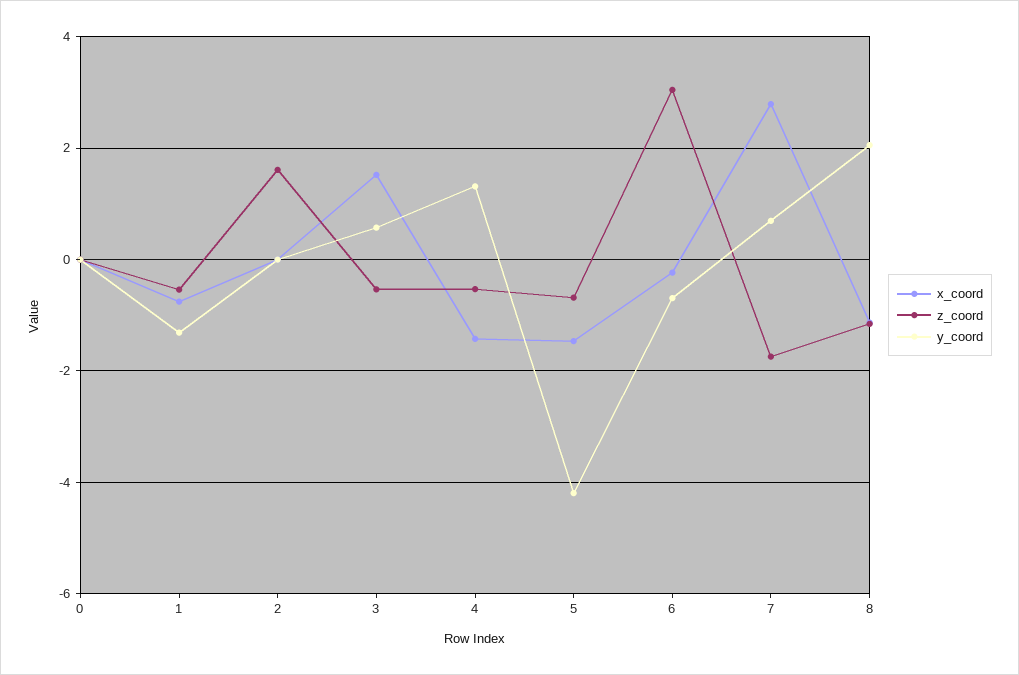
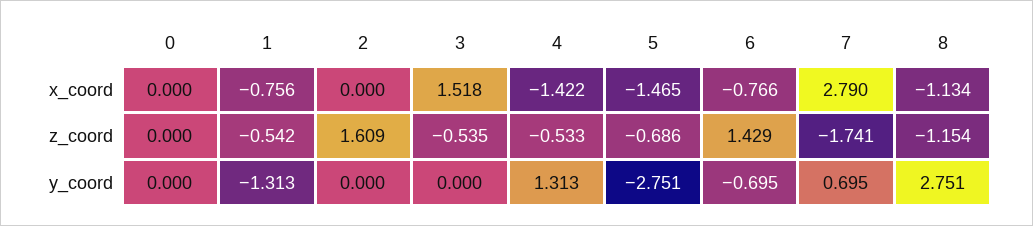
  {
    "x_coord": {
      "0": 0,
      "1": -0.756,
      "2": 0,
      "3": 1.518,
      "4": -1.422,
      "5": -1.465,
-     "6": -0.2,
+     "6": -0.766,
      "7": 2.79,
      "8": -1.134
    },
    "z_coord": {
      "0": 0,
      "1": -0.542,
      "2": 1.609,
      "3": -0.535,
      "4": -0.533,
      "5": -0.686,
-     "6": 3,
+     "6": 1.429,
      "7": -1.741,
      "8": -1.154
    },
    "y_coord": {
      "0": 0,
      "1": -1.313,
      "2": 0,
-     "3": 0.6,
+     "3": 0,
      "4": 1.313,
-     "5": -4.2,
+     "5": -2.751,
      "6": -0.695,
      "7": 0.695,
-     "8": 2
+     "8": 2.751
    }
  }

